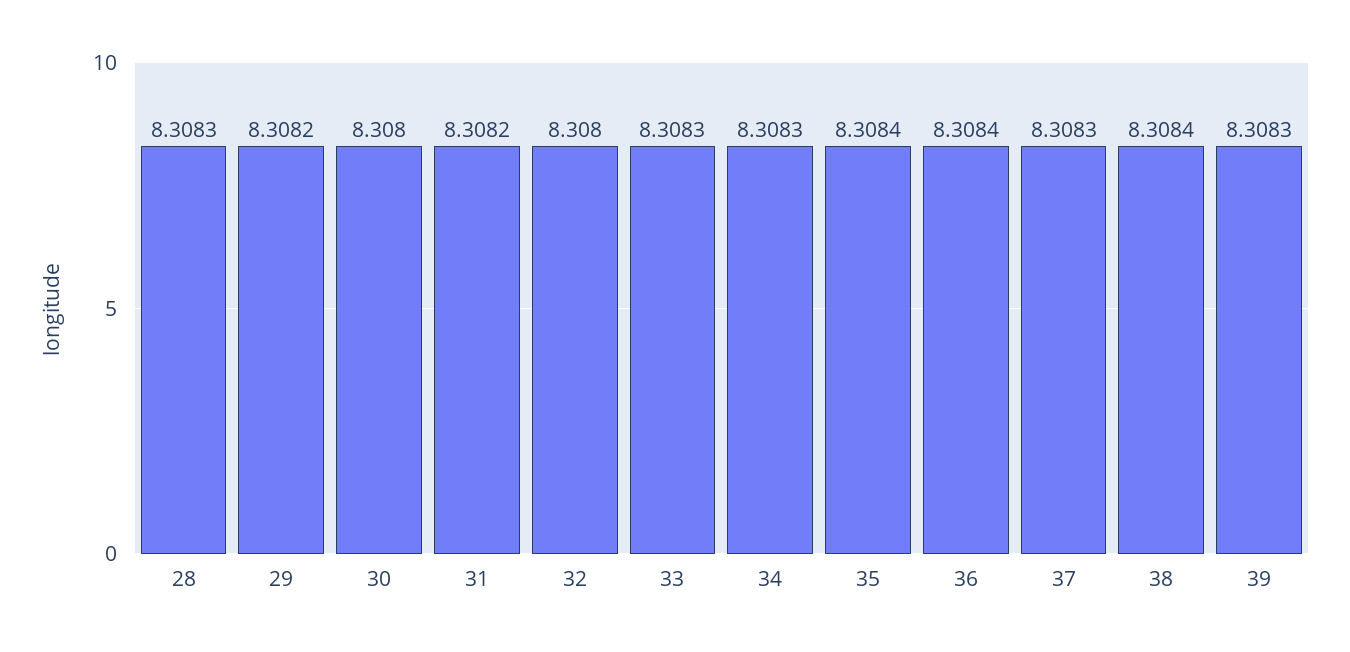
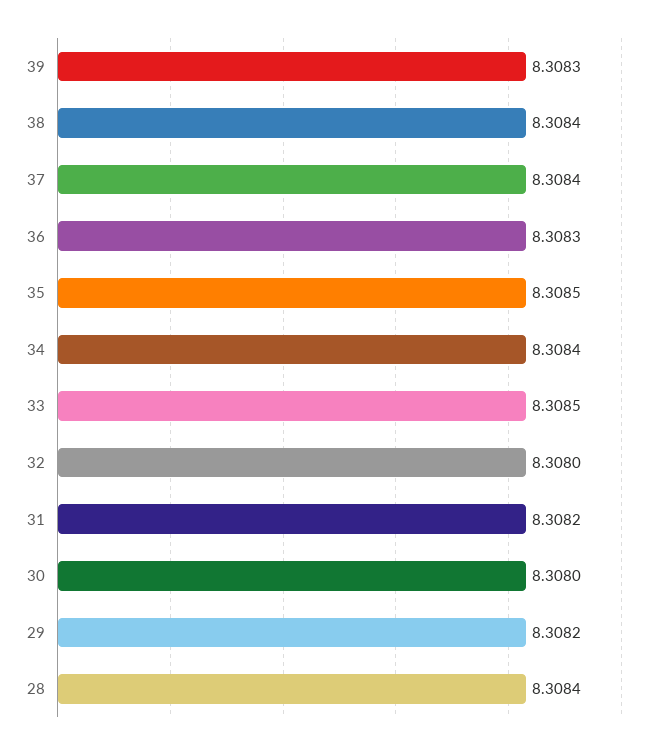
  {
-   "28": 8.3083,
+   "28": 8.3084,
    "29": 8.3082,
    "30": 8.308,
    "31": 8.3082,
    "32": 8.308,
-   "33": 8.3083,
+   "33": 8.3085,
-   "34": 8.3083,
+   "34": 8.3084,
-   "35": 8.3084,
+   "35": 8.3085,
-   "36": 8.3084,
+   "36": 8.3083,
-   "37": 8.3083,
+   "37": 8.3084,
    "38": 8.3084,
    "39": 8.3083
  }

